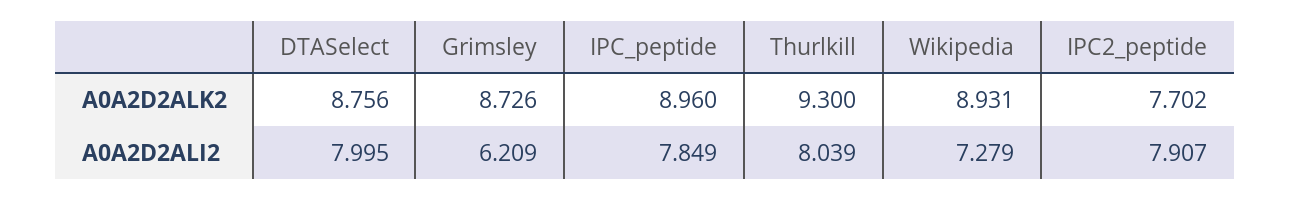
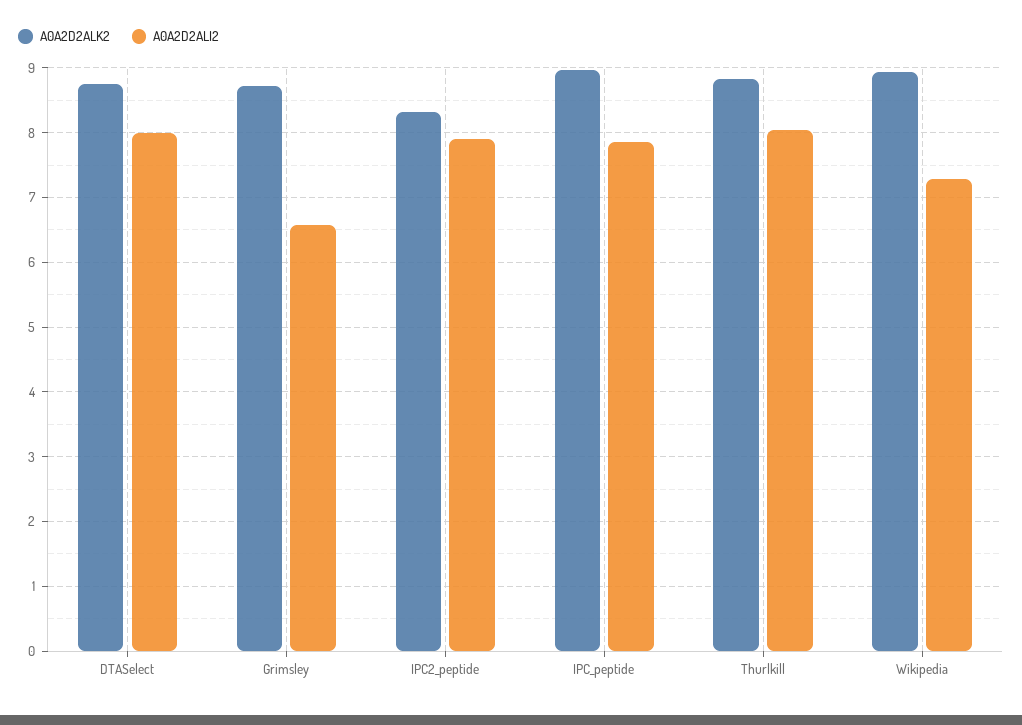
  {
    "A0A2D2ALK2": {
      "DTASelect": 8.756,
      "Grimsley": 8.726,
      "IPC_peptide": 8.96,
-     "Thurlkill": 9.3,
+     "Thurlkill": 8.8,
      "Wikipedia": 8.931,
-     "IPC2_peptide": 7.702
+     "IPC2_peptide": 8.3
    },
    "A0A2D2ALI2": {
      "DTASelect": 7.995,
-     "Grimsley": 6.209,
+     "Grimsley": 6.6,
      "IPC_peptide": 7.849,
      "Thurlkill": 8.039,
      "Wikipedia": 7.279,
      "IPC2_peptide": 7.907
    }
  }

